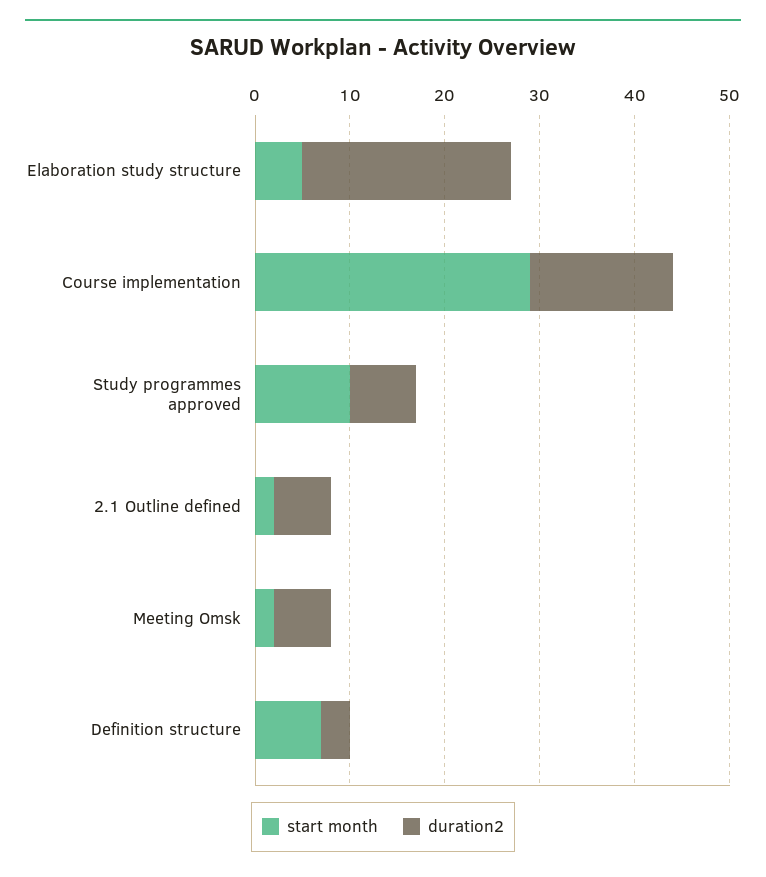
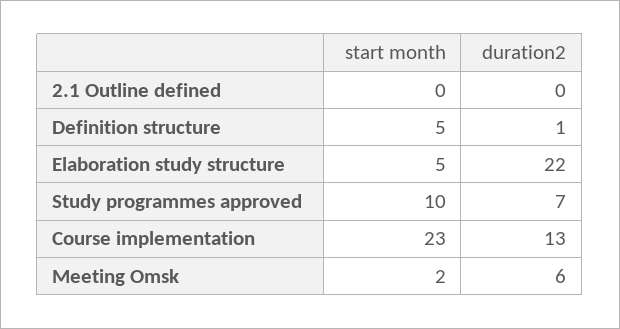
  {
    "start month": {
      "Elaboration study structure": 5,
-     "Course implementation": 29,
+     "Course implementation": 23,
      "Study programmes approved": 10,
-     "2.1 Outline defined": 2,
+     "2.1 Outline defined": 0,
      "Meeting Omsk": 2,
-     "Definition structure": 7
+     "Definition structure": 5
    },
    "duration2": {
      "Elaboration study structure": 22,
-     "Course implementation": 15,
+     "Course implementation": 13,
      "Study programmes approved": 7,
-     "2.1 Outline defined": 6,
+     "2.1 Outline defined": 0,
      "Meeting Omsk": 6,
-     "Definition structure": 3
+     "Definition structure": 1
    }
  }

